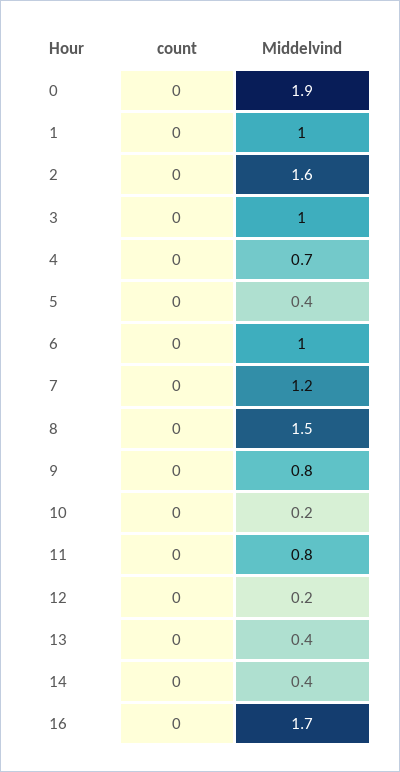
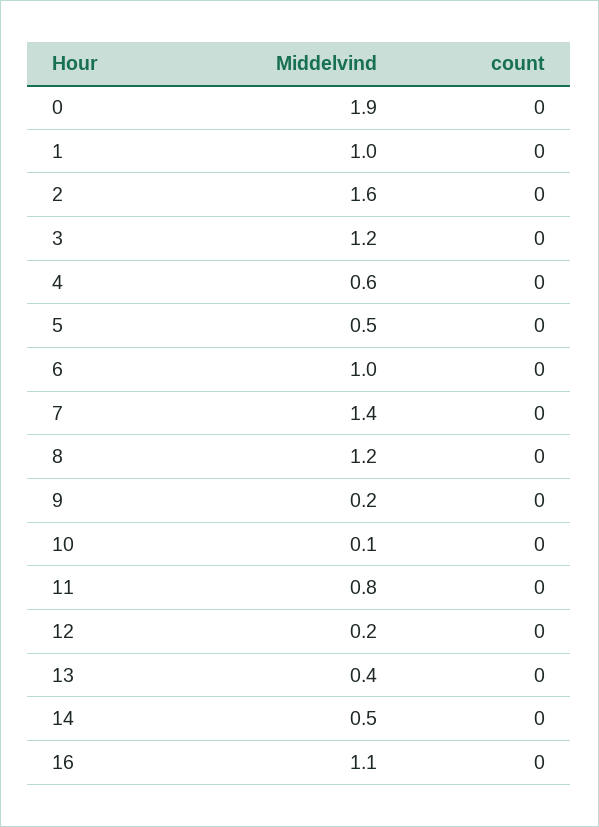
  {
    "count": {
      "0": 0,
      "1": 0,
      "2": 0,
      "3": 0,
      "4": 0,
      "5": 0,
      "6": 0,
      "7": 0,
      "8": 0,
      "9": 0,
      "10": 0,
      "11": 0,
      "12": 0,
      "13": 0,
      "14": 0,
      "16": 0
    },
    "Middelvind": {
      "0": 1.9,
      "1": 1,
      "2": 1.6,
-     "3": 1,
+     "3": 1.2,
-     "4": 0.7,
+     "4": 0.6,
-     "5": 0.4,
+     "5": 0.5,
      "6": 1,
-     "7": 1.2,
+     "7": 1.4,
-     "8": 1.5,
+     "8": 1.2,
-     "9": 0.8,
+     "9": 0.2,
-     "10": 0.2,
+     "10": 0.1,
      "11": 0.8,
      "12": 0.2,
      "13": 0.4,
-     "14": 0.4,
+     "14": 0.5,
-     "16": 1.7
+     "16": 1.1
    }
  }

